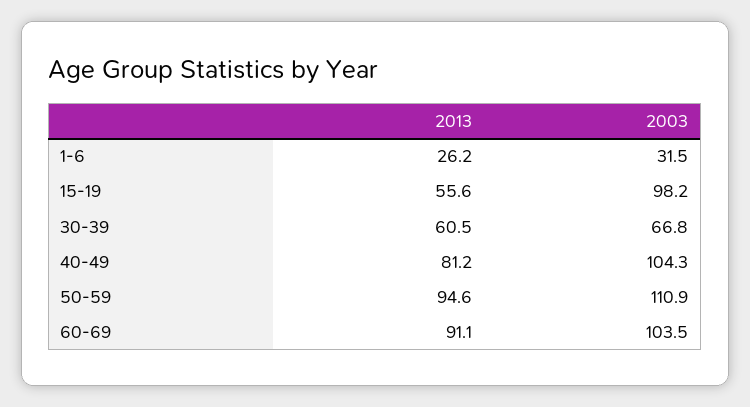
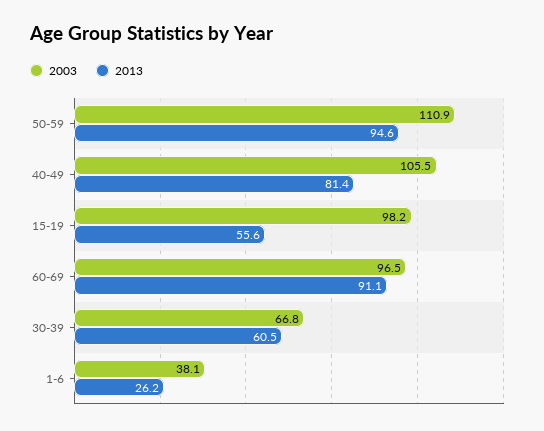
  {
    "2013": {
      "1-6": 26.2,
      "15-19": 55.6,
      "30-39": 60.5,
-     "40-49": 81.2,
+     "40-49": 81.4,
      "50-59": 94.6,
      "60-69": 91.1
    },
    "2003": {
-     "1-6": 31.5,
+     "1-6": 38.1,
      "15-19": 98.2,
      "30-39": 66.8,
-     "40-49": 104.3,
+     "40-49": 105.5,
      "50-59": 110.9,
-     "60-69": 103.5
+     "60-69": 96.5
    }
  }

